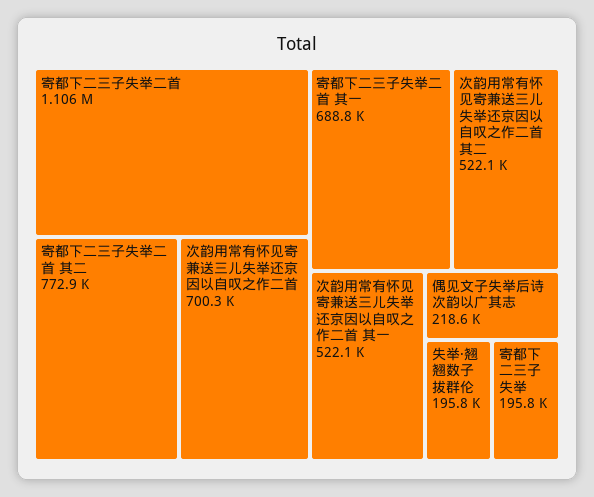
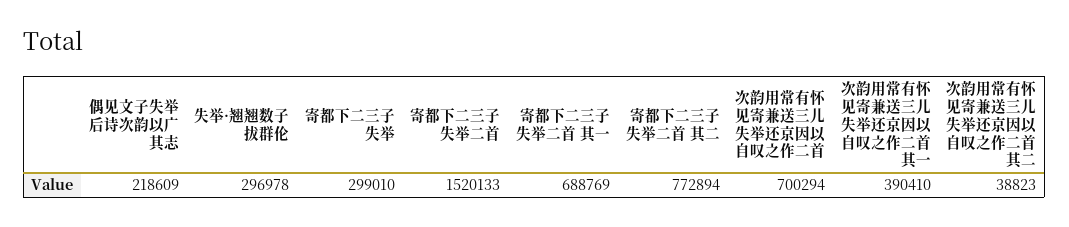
  {
-   "寄都下二三子失举二首": 1106000,
+   "寄都下二三子失举二首": 1520133,
    "寄都下二三子失举二首 其二": 772894,
    "次韵用常有怀见寄兼送三儿失举还京因以自叹之作二首": 700294,
    "寄都下二三子失举二首 其一": 688769,
-   "次韵用常有怀见寄兼送三儿失举还京因以自叹之作二首 其二": 522100,
+   "次韵用常有怀见寄兼送三儿失举还京因以自叹之作二首 其二": 38823,
-   "次韵用常有怀见寄兼送三儿失举还京因以自叹之作二首 其一": 522100,
+   "次韵用常有怀见寄兼送三儿失举还京因以自叹之作二首 其一": 390410,
    "偶见文子失举后诗次韵以广其志": 218609,
-   "失举·翘翘数子拔群伦": 195800,
+   "失举·翘翘数子拔群伦": 296978,
-   "寄都下二三子失举": 195800
+   "寄都下二三子失举": 299010
  }

